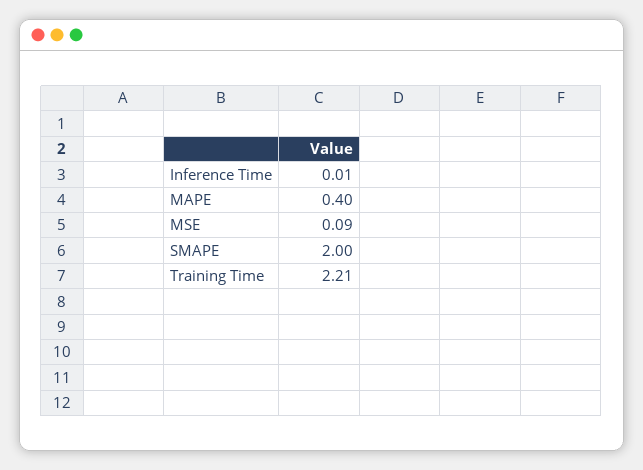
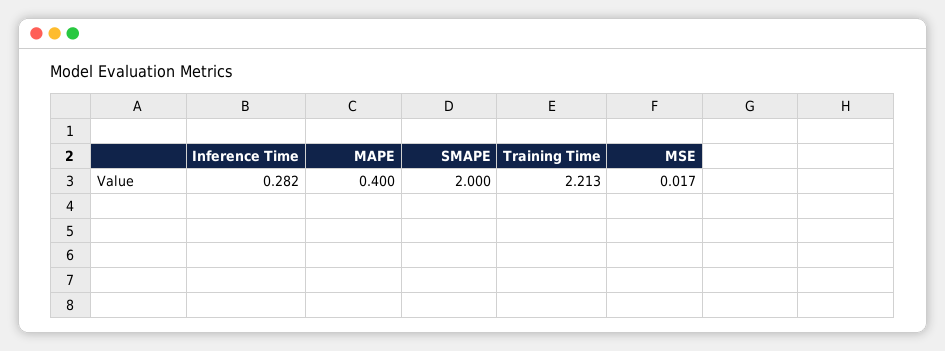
  {
-   "Inference Time": 0.01,
+   "Inference Time": 0.282,
    "MAPE": 0.4,
-   "MSE": 0.09,
+   "MSE": 0.017,
    "SMAPE": 2,
    "Training Time": 2.213
  }

